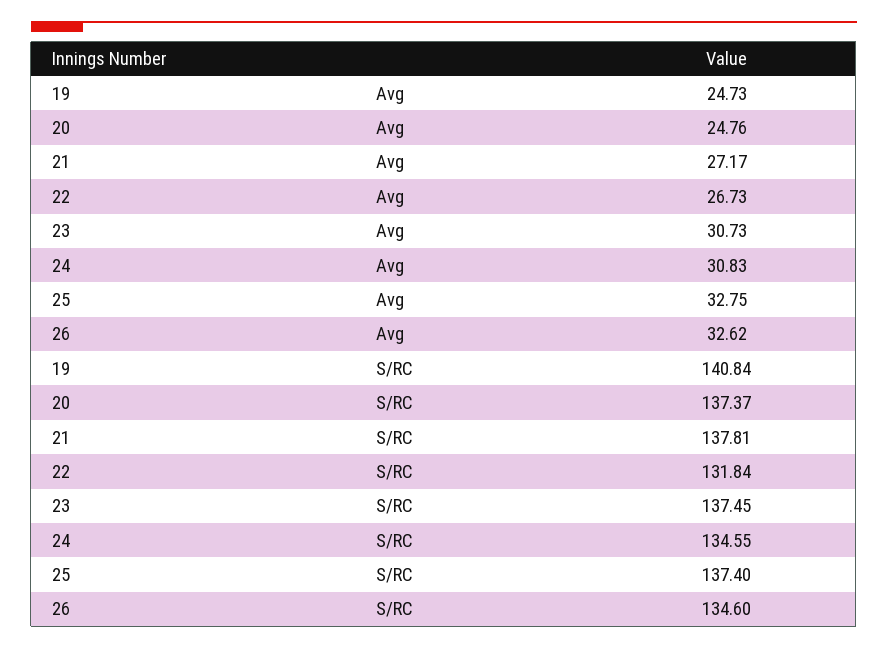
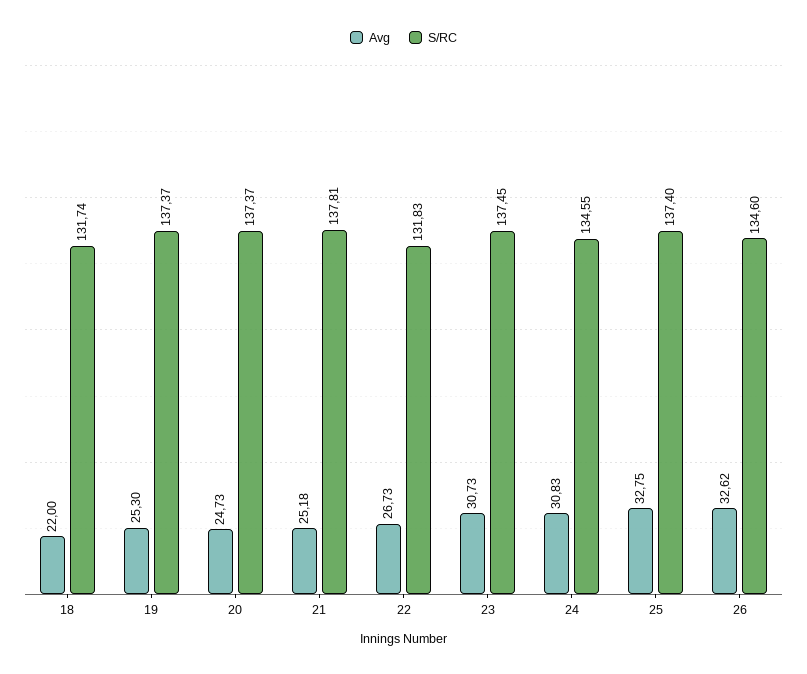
  {
    "Avg": {
-     "19": 24.73,
+     "19": 25.3,
-     "20": 24.76,
+     "20": 24.73,
-     "21": 27.17,
+     "21": 25.18,
      "22": 26.73,
      "23": 30.73,
      "24": 30.83,
      "25": 32.75,
-     "26": 32.62
+     "26": 32.62,
+     "18": 22
    },
    "S/RC": {
-     "19": 140.84,
+     "19": 137.37,
      "20": 137.37,
      "21": 137.81,
-     "22": 131.84,
+     "22": 131.83,
      "23": 137.45,
      "24": 134.55,
      "25": 137.4,
-     "26": 134.6
+     "26": 134.6,
+     "18": 131.74
    }
  }

